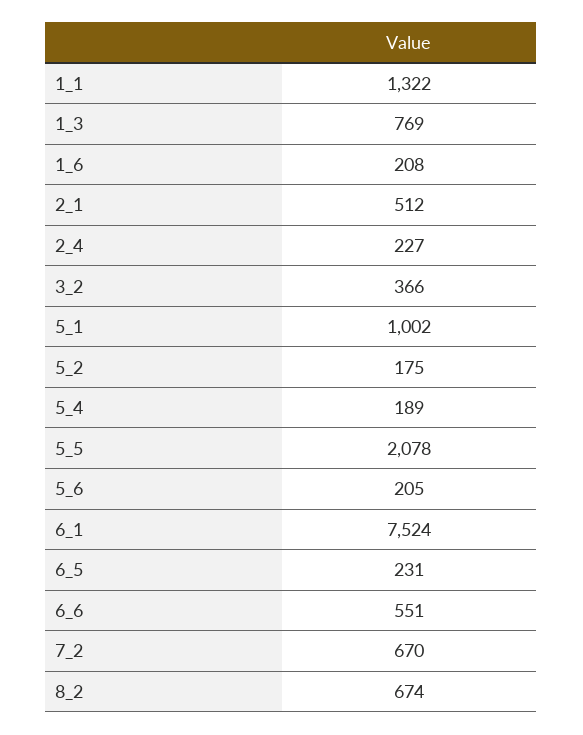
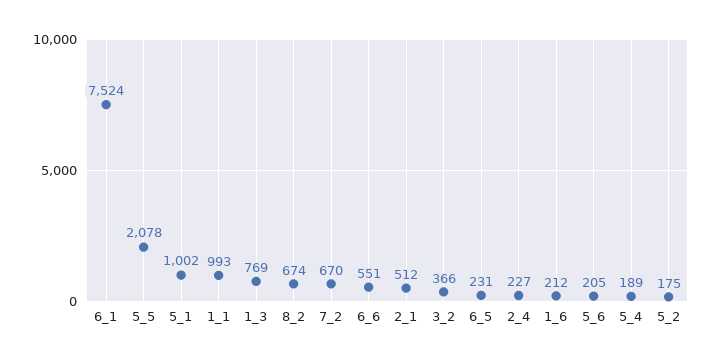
  {
-   "1_1": 1322,
+   "1_1": 993,
    "1_3": 769,
-   "1_6": 208,
+   "1_6": 212,
    "2_1": 512,
    "2_4": 227,
    "3_2": 366,
    "5_1": 1002,
    "5_2": 175,
    "5_4": 189,
    "5_5": 2078,
    "5_6": 205,
    "6_1": 7524,
    "6_5": 231,
    "6_6": 551,
    "7_2": 670,
    "8_2": 674
  }

